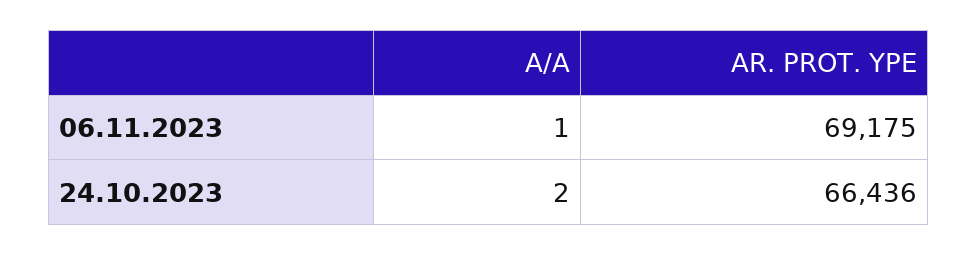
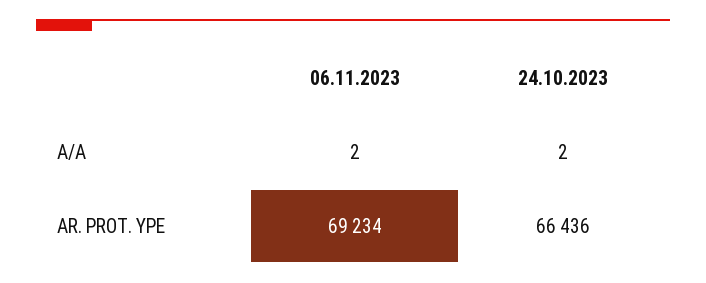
  {
    "A/A": {
-     "06.11.2023": 1,
+     "06.11.2023": 2,
      "24.10.2023": 2
    },
    "AR. PROT. YPE": {
-     "06.11.2023": 69175,
+     "06.11.2023": 69234,
      "24.10.2023": 66436
    }
  }

